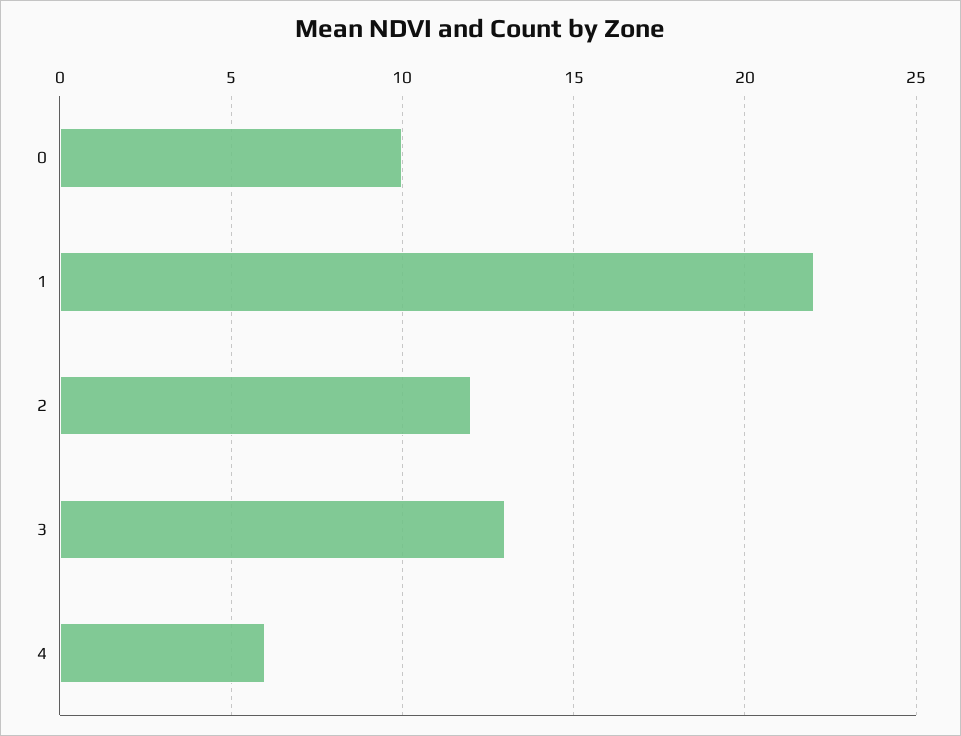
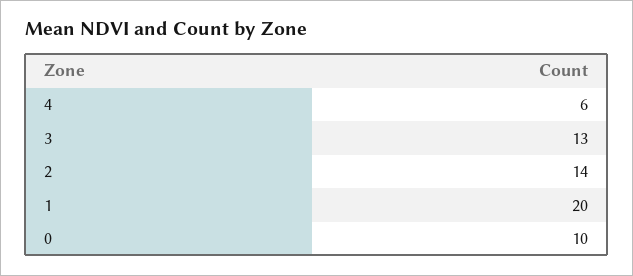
  {
    "0": 10,
-   "1": 22,
+   "1": 20,
-   "2": 12,
+   "2": 14,
    "3": 13,
    "4": 6
  }

